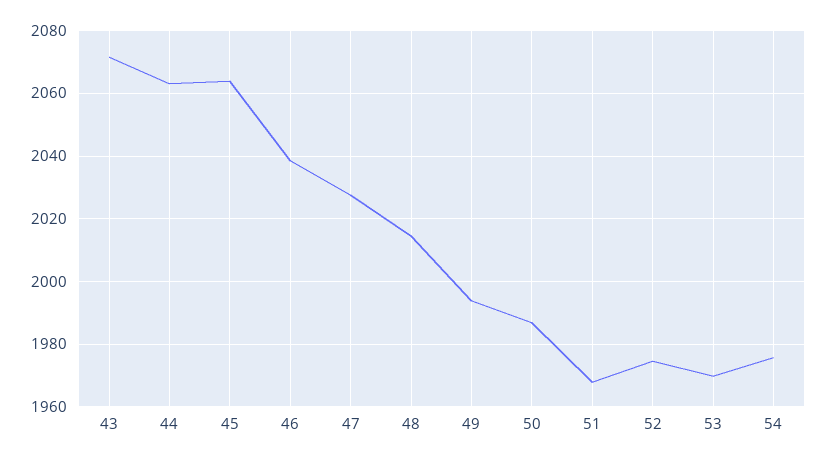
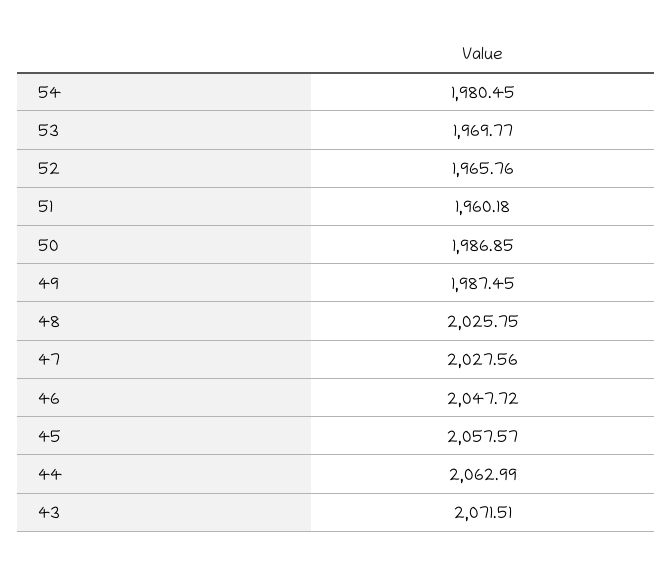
  {
    "43": 2071.51,
    "44": 2062.99,
-   "45": 2064,
+   "45": 2057.57,
-   "46": 2038,
+   "46": 2047.72,
    "47": 2027.56,
-   "48": 2014,
+   "48": 2025.75,
-   "49": 1994,
+   "49": 1987.45,
    "50": 1986.85,
-   "51": 1968,
+   "51": 1960.18,
-   "52": 1974,
+   "52": 1965.76,
    "53": 1969.77,
-   "54": 1976
+   "54": 1980.45
  }

